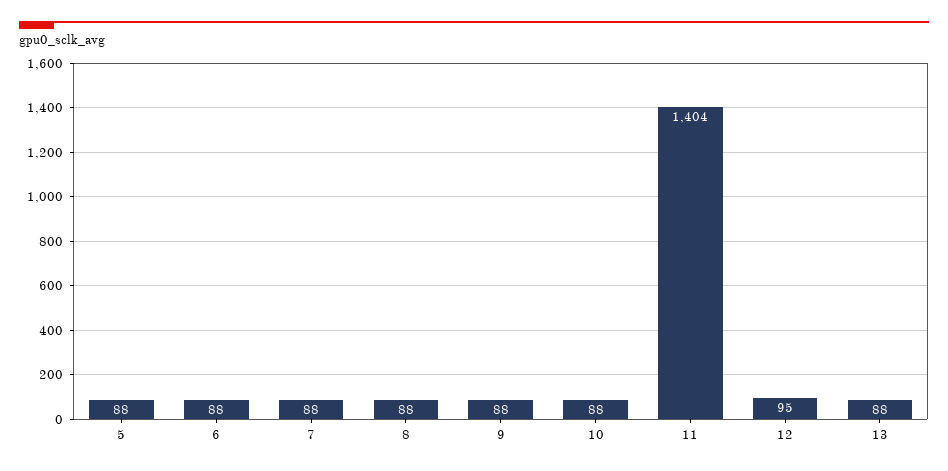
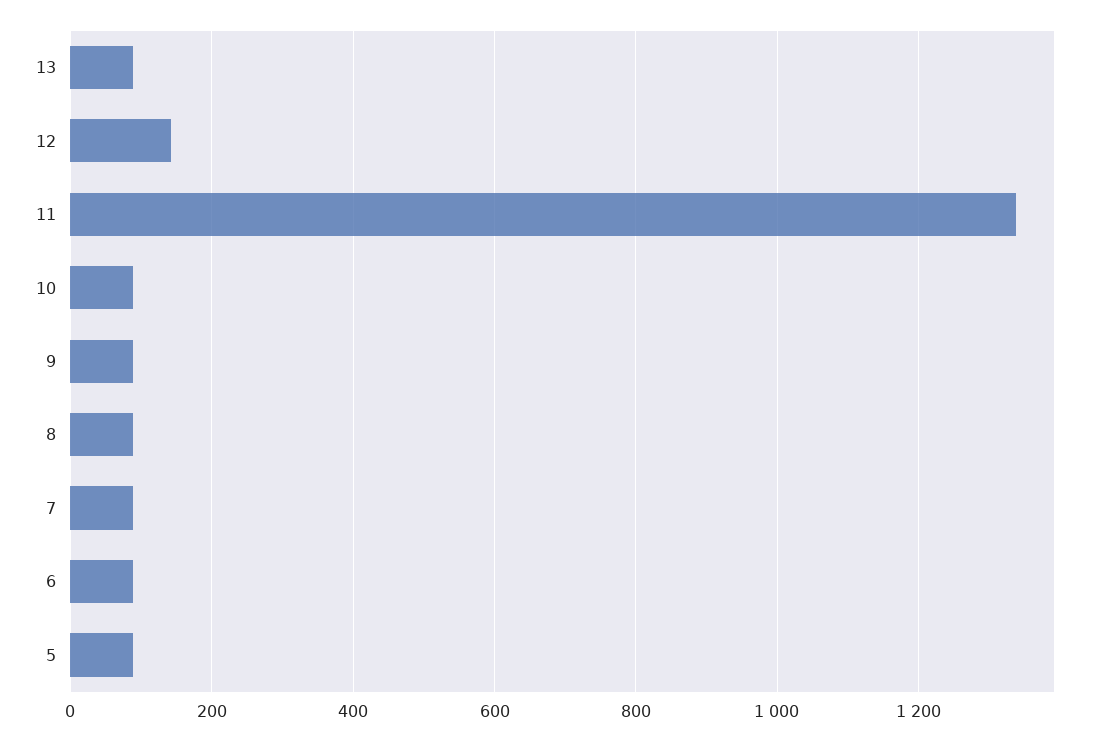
  {
    "5": 88,
    "6": 88,
    "7": 88,
    "8": 88,
    "9": 88,
    "10": 88,
-   "11": 1404,
+   "11": 1340,
-   "12": 95,
+   "12": 140,
    "13": 88
  }

